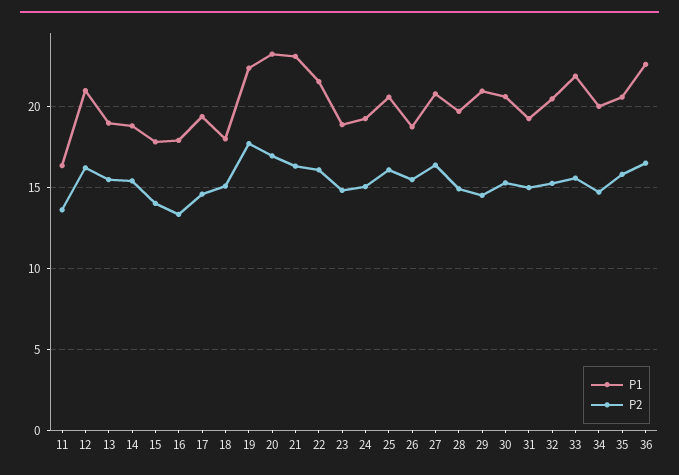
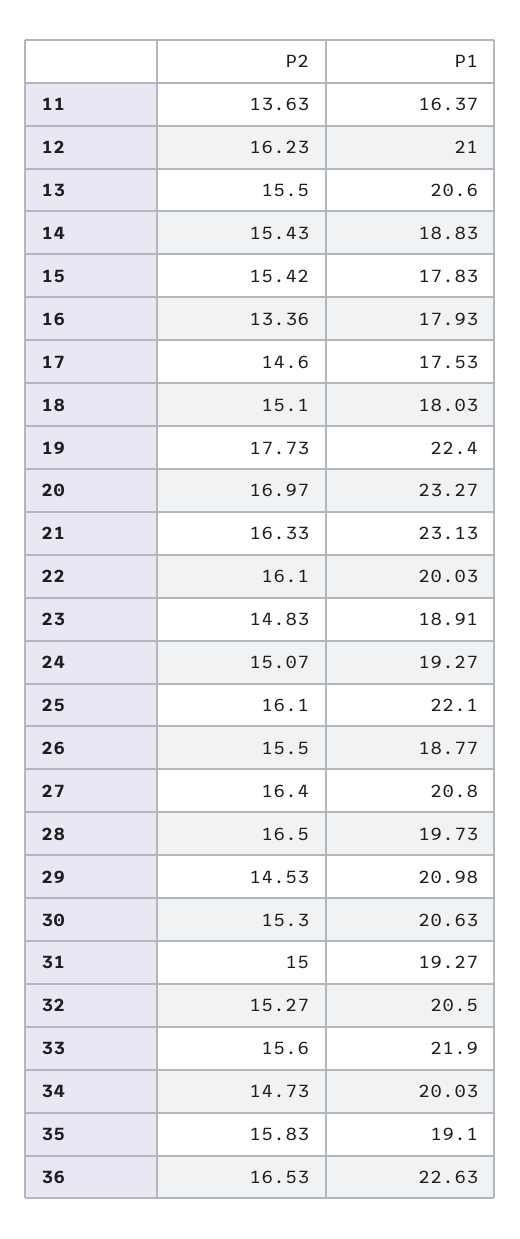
  {
    "P1": {
      "11": 16.37,
      "12": 21,
-     "13": 19,
+     "13": 20.6,
      "14": 18.83,
      "15": 17.83,
      "16": 17.93,
-     "17": 19.5,
+     "17": 17.53,
      "18": 18.03,
      "19": 22.4,
      "20": 23.27,
      "21": 23.13,
-     "22": 21.5,
+     "22": 20.03,
      "23": 18.91,
      "24": 19.27,
-     "25": 20.5,
+     "25": 22.1,
      "26": 18.77,
      "27": 20.8,
      "28": 19.73,
      "29": 20.98,
      "30": 20.63,
      "31": 19.27,
      "32": 20.5,
      "33": 21.9,
      "34": 20.03,
-     "35": 20.5,
+     "35": 19.1,
      "36": 22.63
    },
    "P2": {
      "11": 13.63,
      "12": 16.23,
      "13": 15.5,
      "14": 15.43,
-     "15": 14,
+     "15": 15.42,
      "16": 13.36,
      "17": 14.6,
      "18": 15.1,
      "19": 17.73,
      "20": 16.97,
      "21": 16.33,
      "22": 16.1,
      "23": 14.83,
      "24": 15.07,
      "25": 16.1,
      "26": 15.5,
      "27": 16.4,
-     "28": 15,
+     "28": 16.5,
      "29": 14.53,
      "30": 15.3,
      "31": 15,
      "32": 15.27,
      "33": 15.6,
      "34": 14.73,
      "35": 15.83,
      "36": 16.53
    }
  }

